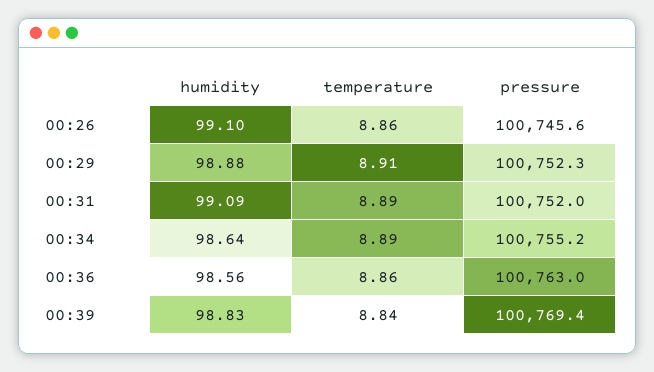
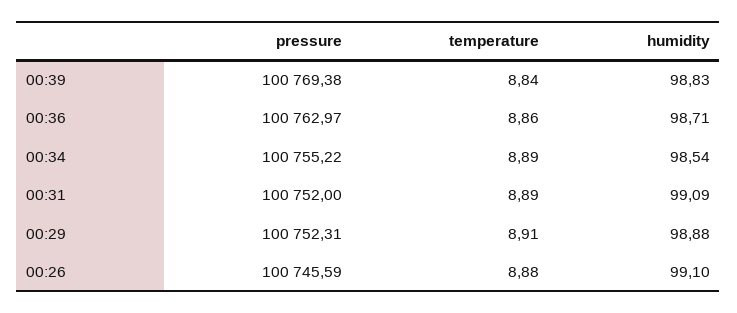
  {
    "humidity": {
      "00:26": 99.1,
      "00:29": 98.88,
      "00:31": 99.09,
-     "00:34": 98.64,
+     "00:34": 98.54,
-     "00:36": 98.56,
+     "00:36": 98.71,
      "00:39": 98.83
    },
    "temperature": {
-     "00:26": 8.86,
+     "00:26": 8.88,
      "00:29": 8.91,
      "00:31": 8.89,
      "00:34": 8.89,
      "00:36": 8.86,
      "00:39": 8.84
    },
    "pressure": {
      "00:26": 100745.59,
      "00:29": 100752.31,
      "00:31": 100752,
      "00:34": 100755.22,
      "00:36": 100762.97,
      "00:39": 100769.38
    }
  }

